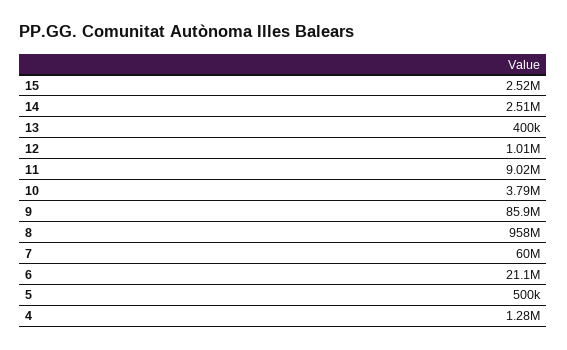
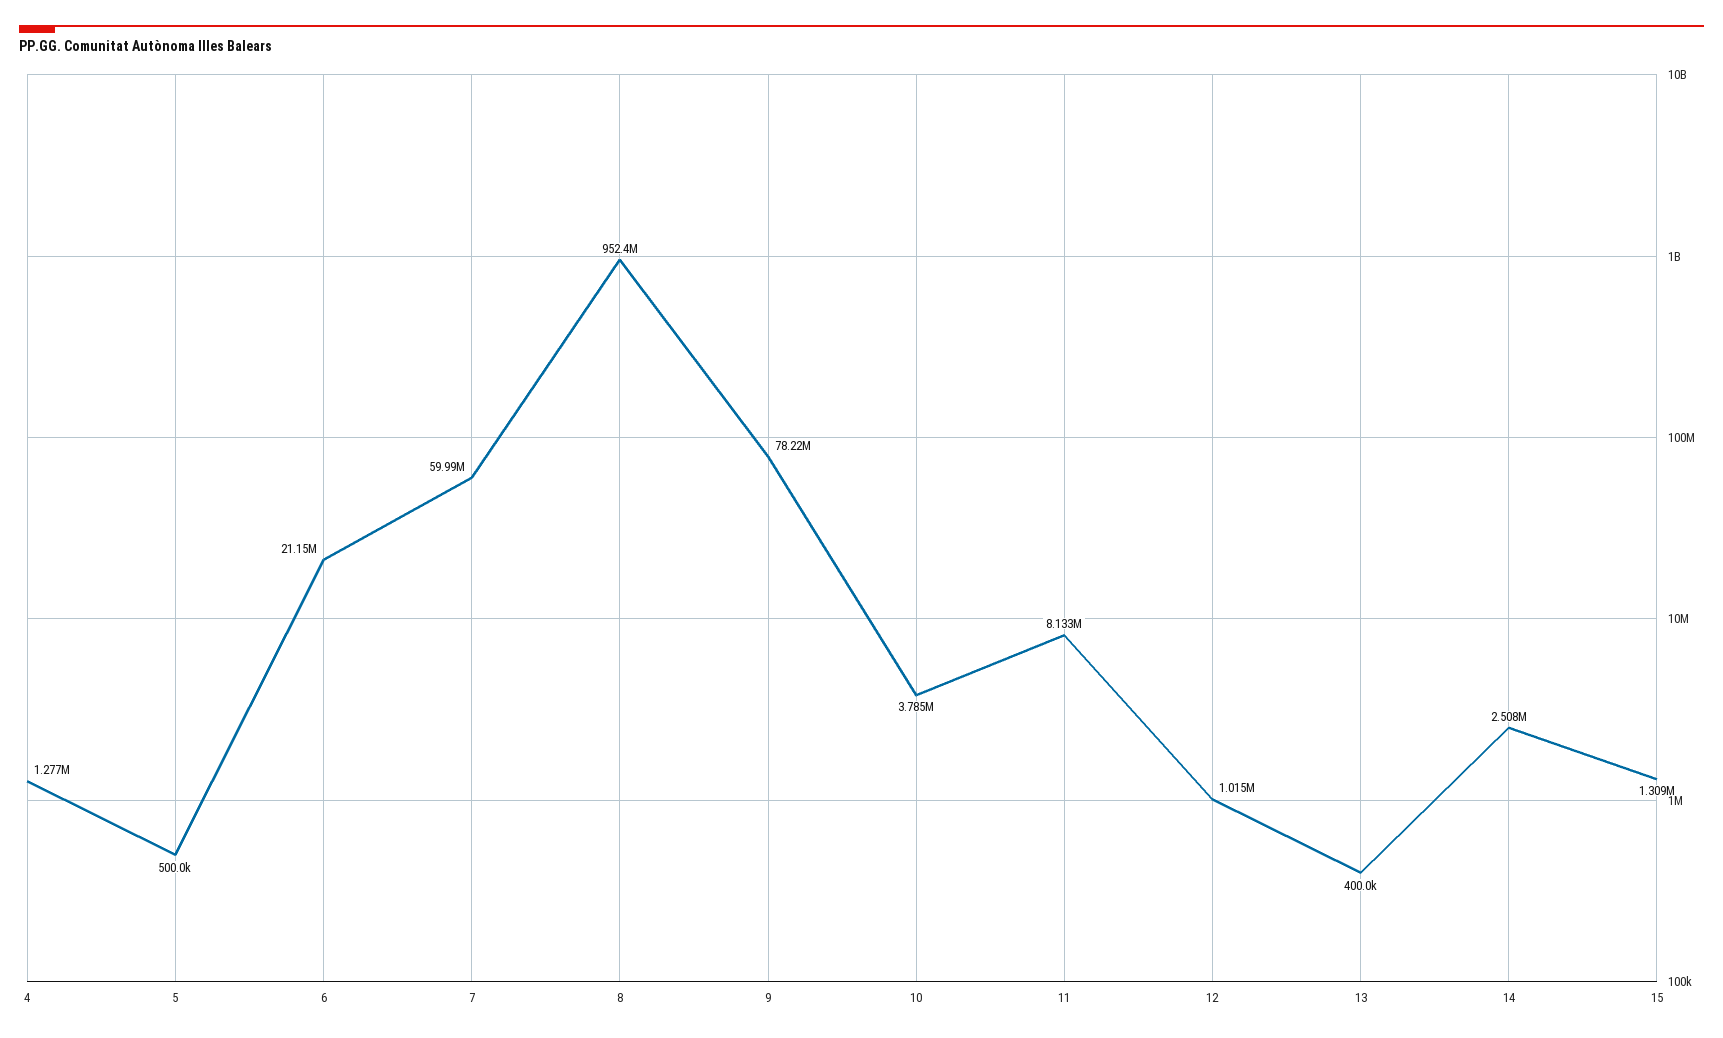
  {
-   "15": 2520000,
+   "15": 1309000,
    "14": 2508000,
    "13": 400000,
    "12": 1015000,
-   "11": 9020000,
+   "11": 8133000,
    "10": 3785000,
-   "9": 85900000,
+   "9": 78220000,
-   "8": 958000000,
+   "8": 952400000,
    "7": 59990000,
    "6": 21150000,
    "5": 500000,
    "4": 1277000
  }

